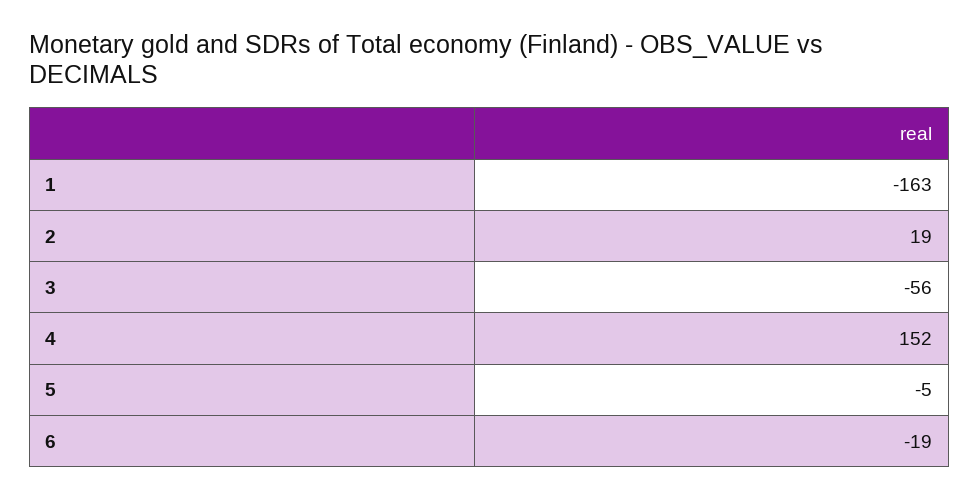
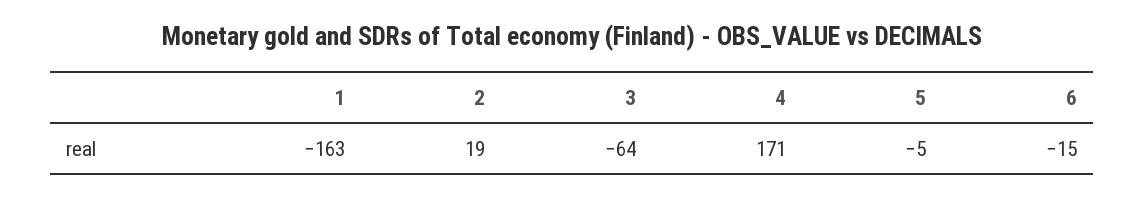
  {
    "1": -163,
    "2": 19,
-   "3": -56,
+   "3": -64,
-   "4": 152,
+   "4": 171,
    "5": -5,
-   "6": -19
+   "6": -15
  }

